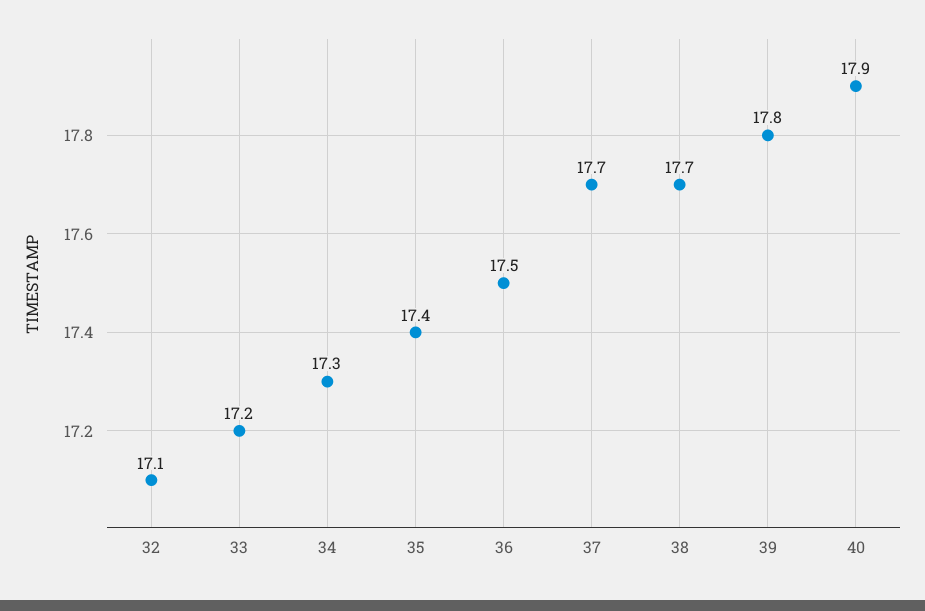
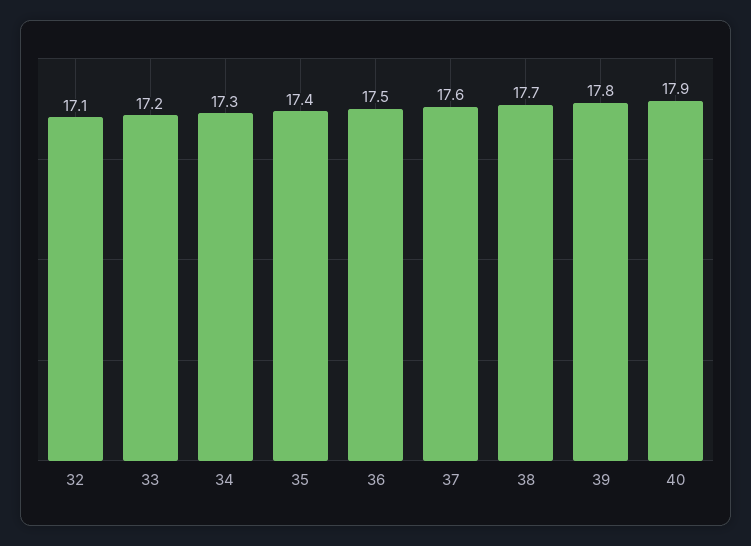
  {
    "32": 17.1,
    "33": 17.2,
    "34": 17.3,
    "35": 17.4,
    "36": 17.5,
-   "37": 17.7,
+   "37": 17.6,
    "38": 17.7,
    "39": 17.8,
    "40": 17.9
  }

